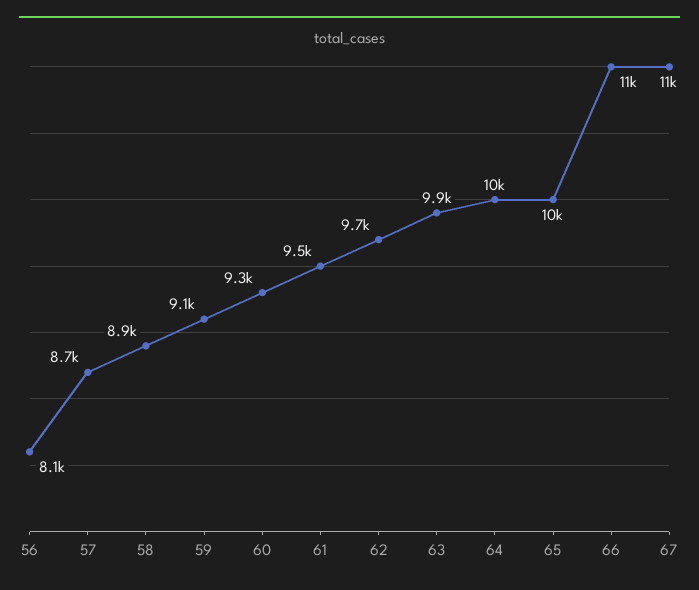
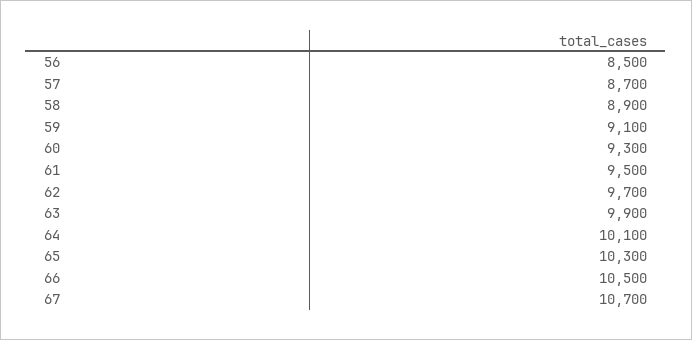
  {
-   "56": 8100,
+   "56": 8500,
    "57": 8700,
    "58": 8900,
    "59": 9100,
    "60": 9300,
    "61": 9500,
    "62": 9700,
    "63": 9900,
    "64": 10100,
    "65": 10300,
    "66": 10500,
    "67": 10700
  }

